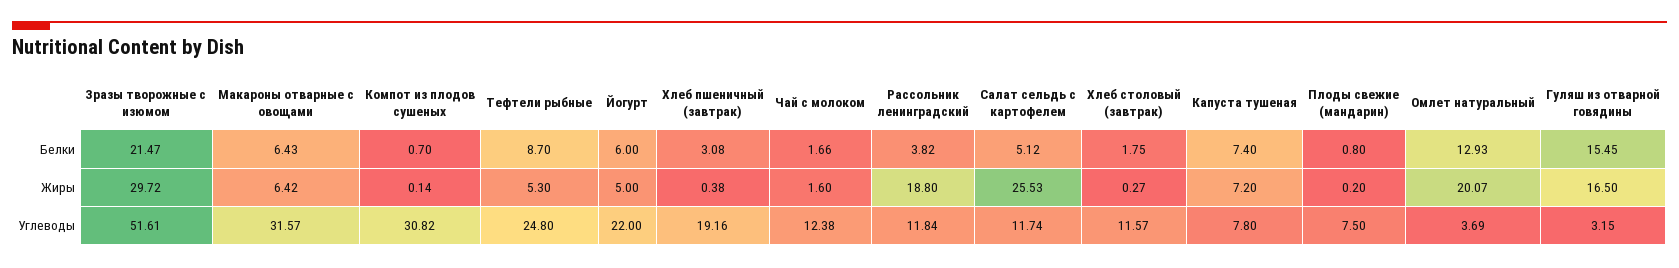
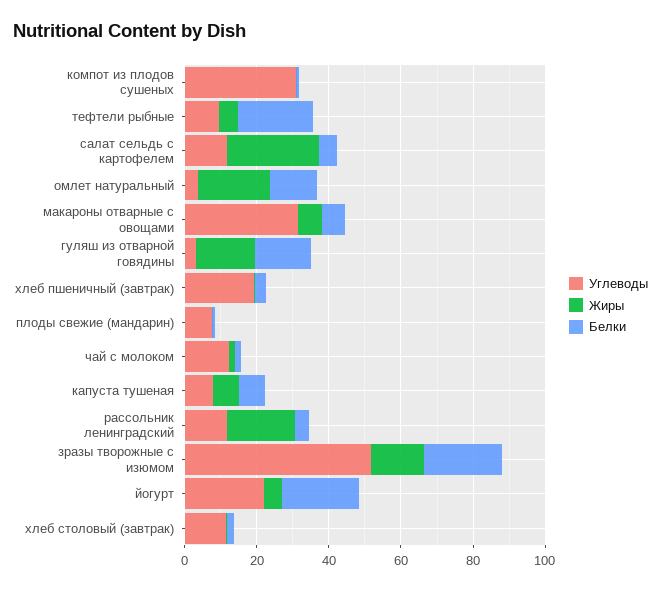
  {
    "Белки": {
      "Зразы творожные с изюмом": 21.47,
      "Макароны отварные с овощами": 6.43,
      "Компот из плодов сушеных": 0.7,
-     "Тефтели рыбные": 8.7,
+     "Тефтели рыбные": 20,
-     "Йогурт": 6,
+     "Йогурт": 20,
      "Хлеб пшеничный (завтрак)": 3.08,
      "Чай с молоком": 1.66,
      "Рассольник ленинградский": 3.82,
      "Салат сельдь с картофелем": 5.12,
      "Хлеб столовый (завтрак)": 1.75,
      "Капуста тушеная": 7.4,
      "Плоды свежие (мандарин)": 0.8,
      "Омлет натуральный": 12.93,
      "Гуляш из отварной говядины": 15.45
    },
    "Жиры": {
-     "Зразы творожные с изюмом": 29.72,
+     "Зразы творожные с изюмом": 15,
      "Макароны отварные с овощами": 6.42,
      "Компот из плодов сушеных": 0.14,
      "Тефтели рыбные": 5.3,
      "Йогурт": 5,
      "Хлеб пшеничный (завтрак)": 0.38,
      "Чай с молоком": 1.6,
      "Рассольник ленинградский": 18.8,
      "Салат сельдь с картофелем": 25.53,
      "Хлеб столовый (завтрак)": 0.27,
      "Капуста тушеная": 7.2,
      "Плоды свежие (мандарин)": 0.2,
      "Омлет натуральный": 20.07,
      "Гуляш из отварной говядины": 16.5
    },
    "Углеводы": {
      "Зразы творожные с изюмом": 51.61,
      "Макароны отварные с овощами": 31.57,
      "Компот из плодов сушеных": 30.82,
-     "Тефтели рыбные": 24.8,
+     "Тефтели рыбные": 10,
      "Йогурт": 22,
      "Хлеб пшеничный (завтрак)": 19.16,
      "Чай с молоком": 12.38,
      "Рассольник ленинградский": 11.84,
      "Салат сельдь с картофелем": 11.74,
      "Хлеб столовый (завтрак)": 11.57,
      "Капуста тушеная": 7.8,
      "Плоды свежие (мандарин)": 7.5,
      "Омлет натуральный": 3.69,
      "Гуляш из отварной говядины": 3.15
    }
  }

